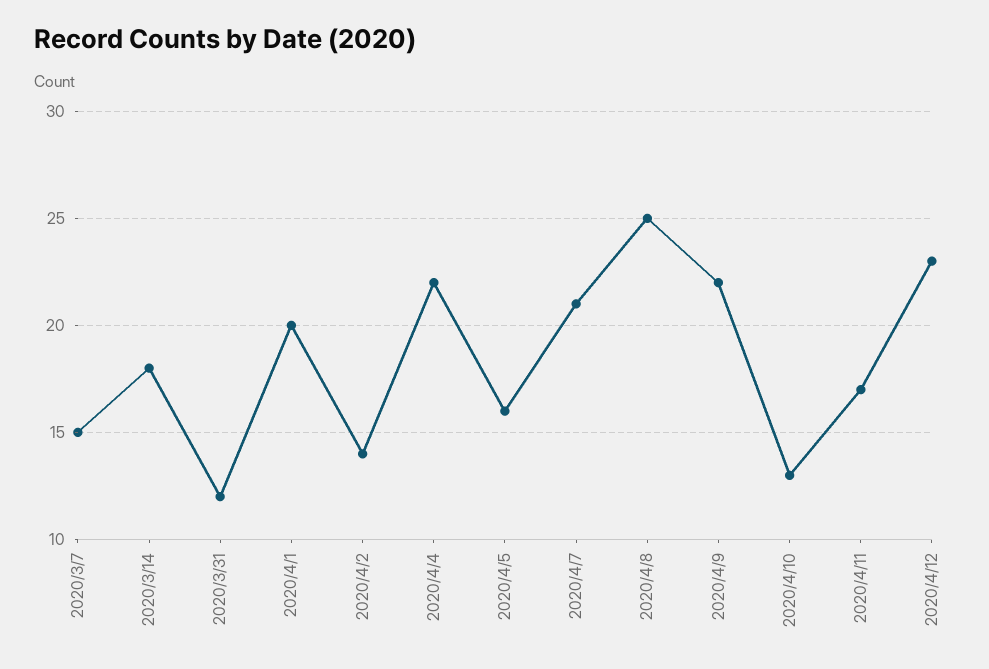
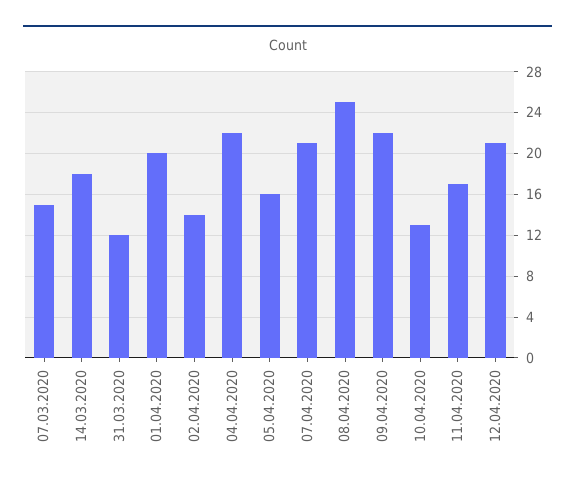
  {
    "2020/3/7": 15,
    "2020/3/14": 18,
    "2020/3/31": 12,
    "2020/4/1": 20,
    "2020/4/2": 14,
    "2020/4/4": 22,
    "2020/4/5": 16,
    "2020/4/7": 21,
    "2020/4/8": 25,
    "2020/4/9": 22,
    "2020/4/10": 13,
    "2020/4/11": 17,
-   "2020/4/12": 23
+   "2020/4/12": 21
  }

